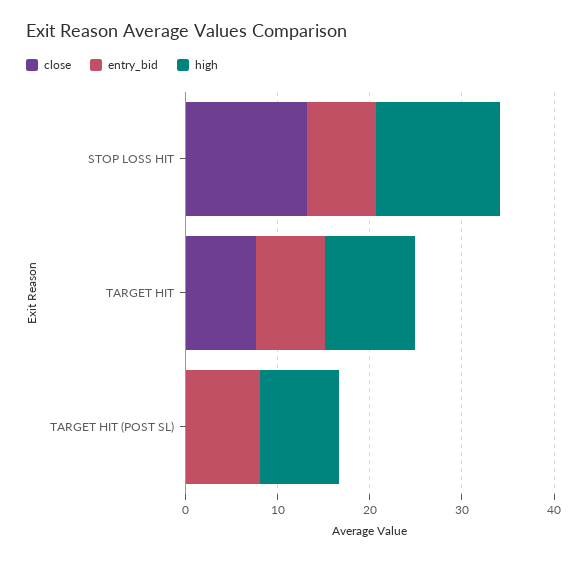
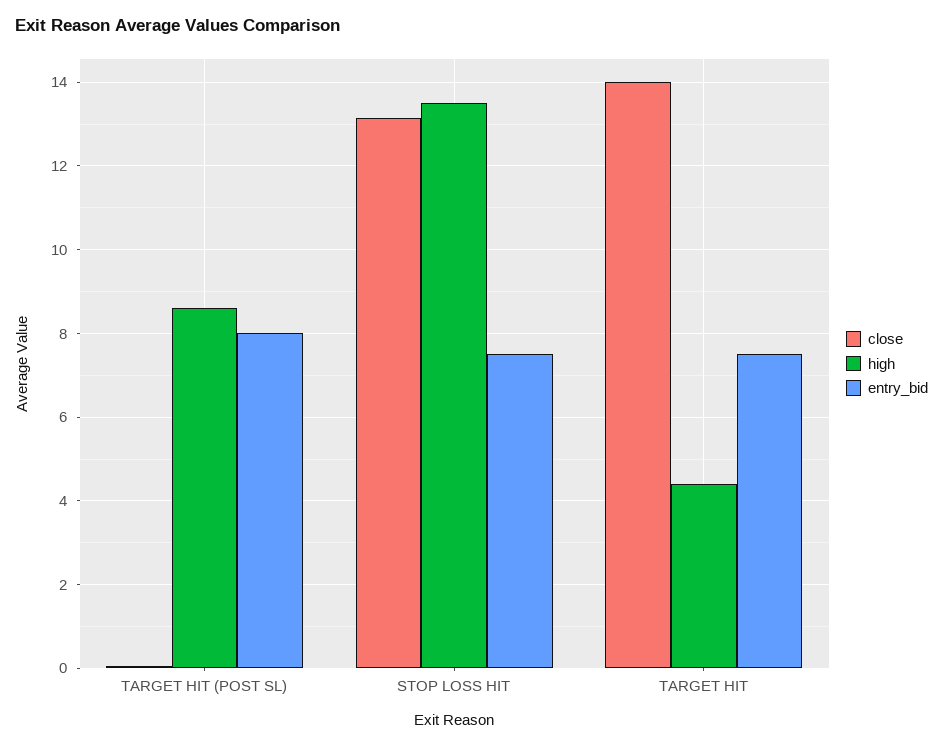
  {
    "close": {
      "STOP LOSS HIT": 13.2,
-     "TARGET HIT": 8,
+     "TARGET HIT": 14,
      "TARGET HIT (POST SL)": 0
    },
    "entry_bid": {
      "STOP LOSS HIT": 7.6,
      "TARGET HIT": 7.6,
      "TARGET HIT (POST SL)": 8
    },
    "high": {
      "STOP LOSS HIT": 13.6,
-     "TARGET HIT": 10,
+     "TARGET HIT": 4.4,
      "TARGET HIT (POST SL)": 8.6
    }
  }

